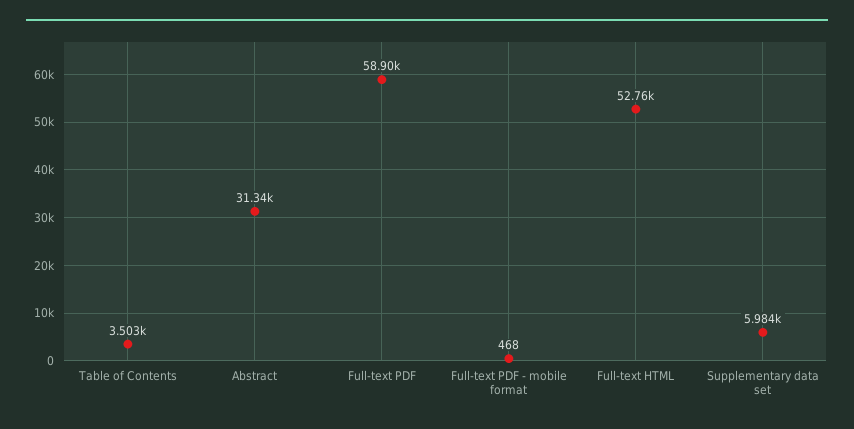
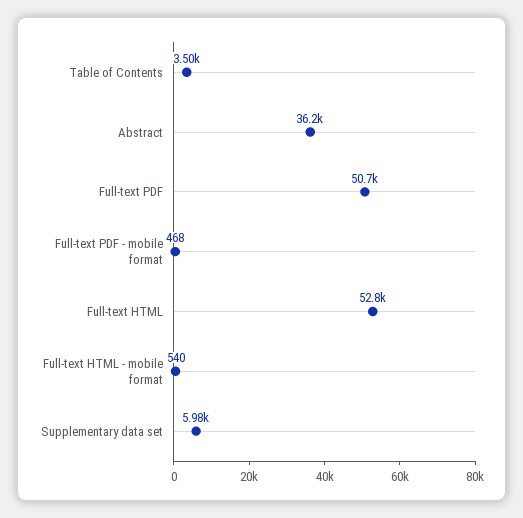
  {
    "Table of Contents": 3503,
-   "Abstract": 31340,
+   "Abstract": 36200,
-   "Full-text PDF": 58900,
+   "Full-text PDF": 50700,
    "Full-text PDF - mobile format": 468,
    "Full-text HTML": 52760,
-   "Supplementary data set": 5984
+   "Supplementary data set": 5984,
+   "Full-text HTML - mobile format": 540
  }

